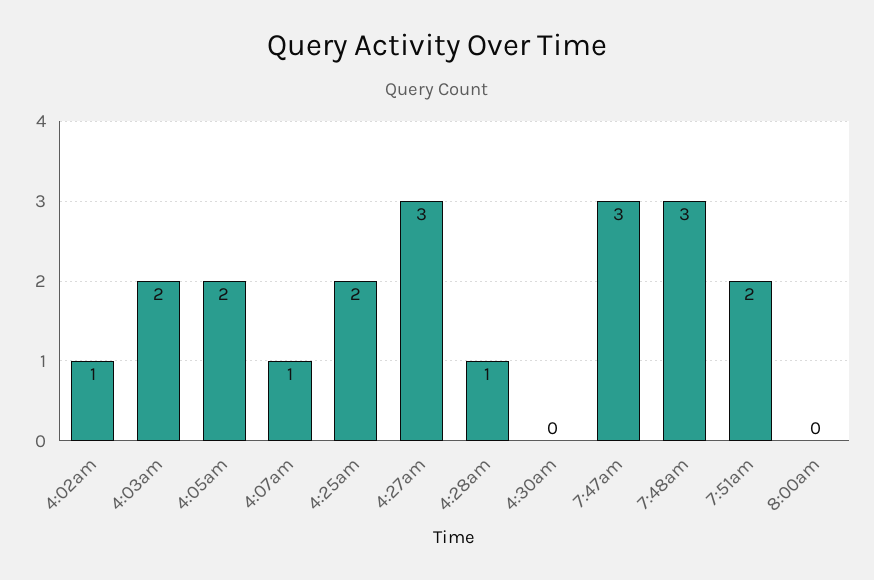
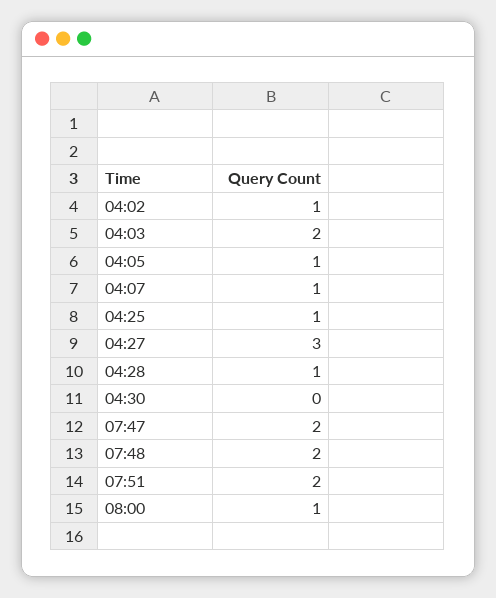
  {
    "4:02am": 1,
    "4:03am": 2,
-   "4:05am": 2,
+   "4:05am": 1,
    "4:07am": 1,
-   "4:25am": 2,
+   "4:25am": 1,
    "4:27am": 3,
    "4:28am": 1,
    "4:30am": 0,
-   "7:47am": 3,
+   "7:47am": 2,
-   "7:48am": 3,
+   "7:48am": 2,
    "7:51am": 2,
-   "8:00am": 0
+   "8:00am": 1
  }

